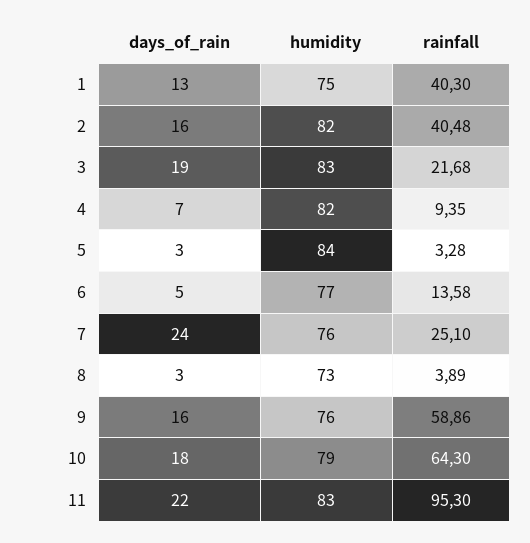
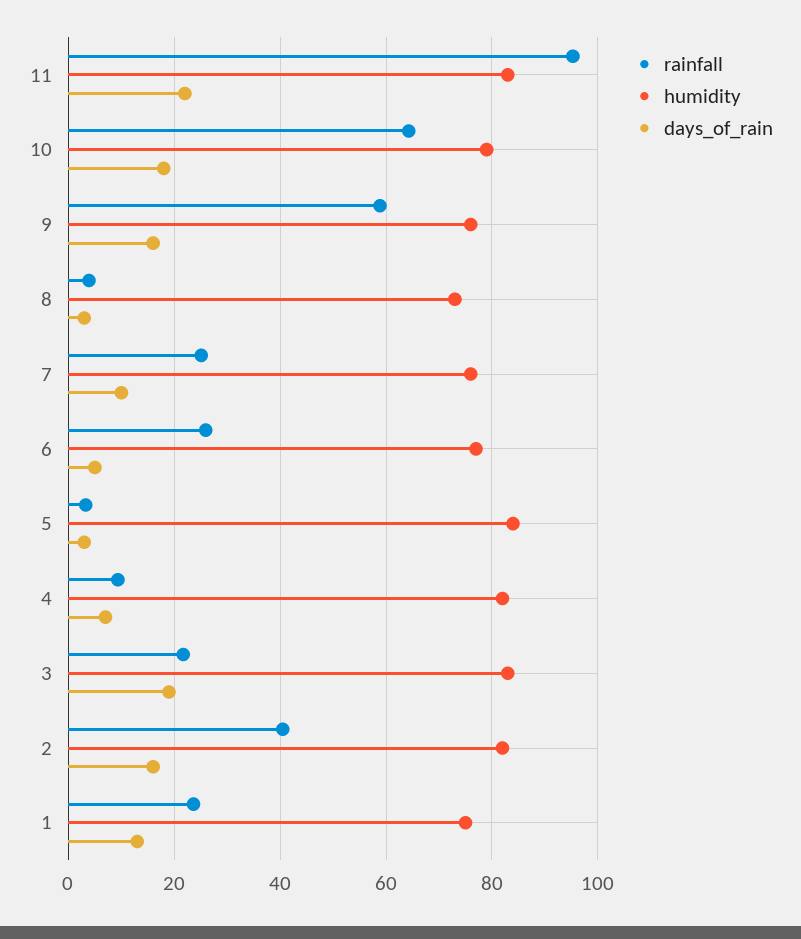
  {
    "days_of_rain": {
      "1": 13,
      "2": 16,
      "3": 19,
      "4": 7,
      "5": 3,
      "6": 5,
-     "7": 24,
+     "7": 10,
      "8": 3,
      "9": 16,
      "10": 18,
      "11": 22
    },
    "humidity": {
      "1": 75,
      "2": 82,
      "3": 83,
      "4": 82,
      "5": 84,
      "6": 77,
      "7": 76,
      "8": 73,
      "9": 76,
      "10": 79,
      "11": 83
    },
    "rainfall": {
-     "1": 40.3,
+     "1": 24,
      "2": 40.48,
      "3": 21.68,
      "4": 9.35,
      "5": 3.28,
-     "6": 13.58,
+     "6": 26,
      "7": 25.1,
      "8": 3.89,
      "9": 58.86,
      "10": 64.3,
      "11": 95.3
    }
  }

